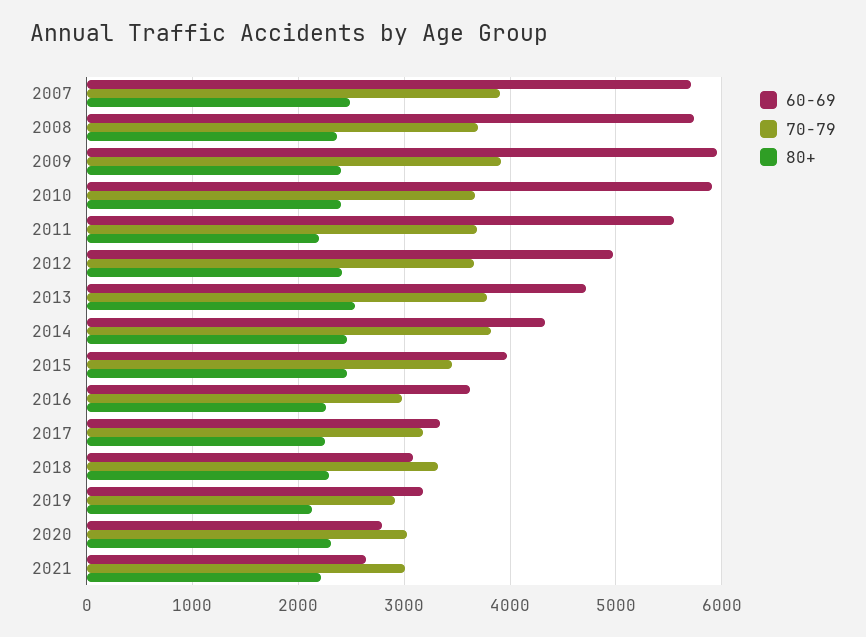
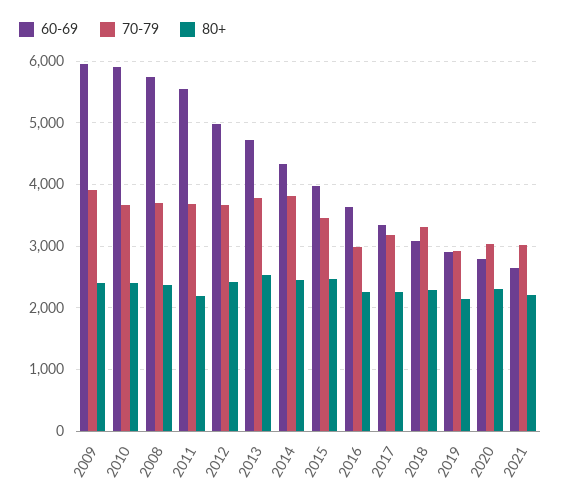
  {
    "60-69": {
-     "2007": 5700,
      "2008": 5700,
      "2009": 6000,
      "2010": 5900,
      "2011": 5500,
      "2012": 5000,
      "2013": 4700,
      "2014": 4300,
      "2015": 4000,
      "2016": 3600,
      "2017": 3300,
      "2018": 3100,
-     "2019": 3200,
+     "2019": 2900,
      "2020": 2800,
      "2021": 2600
    },
    "70-79": {
-     "2007": 3900,
      "2008": 3700,
      "2009": 3900,
      "2010": 3700,
      "2011": 3700,
      "2012": 3700,
      "2013": 3800,
      "2014": 3800,
      "2015": 3500,
      "2016": 3000,
      "2017": 3200,
      "2018": 3300,
      "2019": 2900,
      "2020": 3000,
      "2021": 3000
    },
    "80+": {
-     "2007": 2500,
      "2008": 2400,
      "2009": 2400,
      "2010": 2400,
      "2011": 2200,
      "2012": 2400,
      "2013": 2500,
      "2014": 2500,
      "2015": 2500,
      "2016": 2300,
      "2017": 2300,
      "2018": 2300,
      "2019": 2100,
      "2020": 2300,
      "2021": 2200
    }
  }

